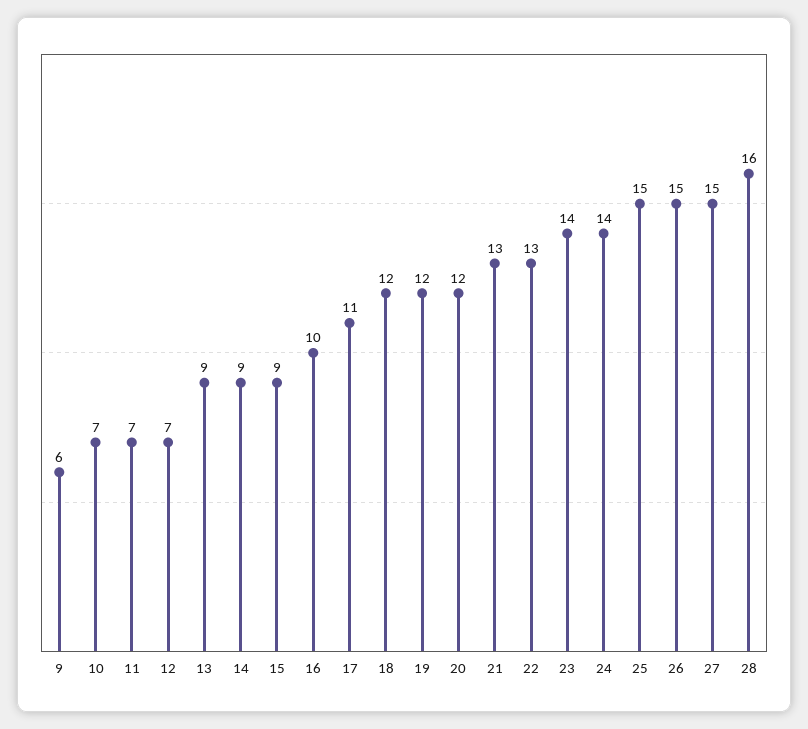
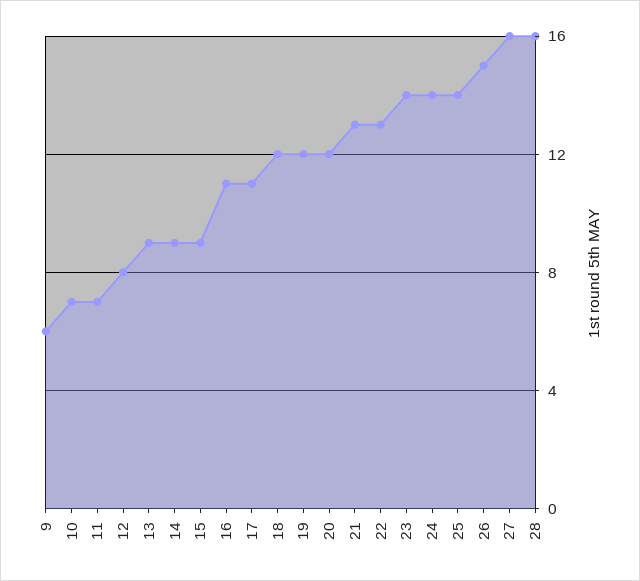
  {
    "9": 6,
    "10": 7,
    "11": 7,
-   "12": 7,
+   "12": 8,
    "13": 9,
    "14": 9,
    "15": 9,
-   "16": 10,
+   "16": 11,
    "17": 11,
    "18": 12,
    "19": 12,
    "20": 12,
    "21": 13,
    "22": 13,
    "23": 14,
    "24": 14,
-   "25": 15,
+   "25": 14,
    "26": 15,
-   "27": 15,
+   "27": 16,
    "28": 16
  }

